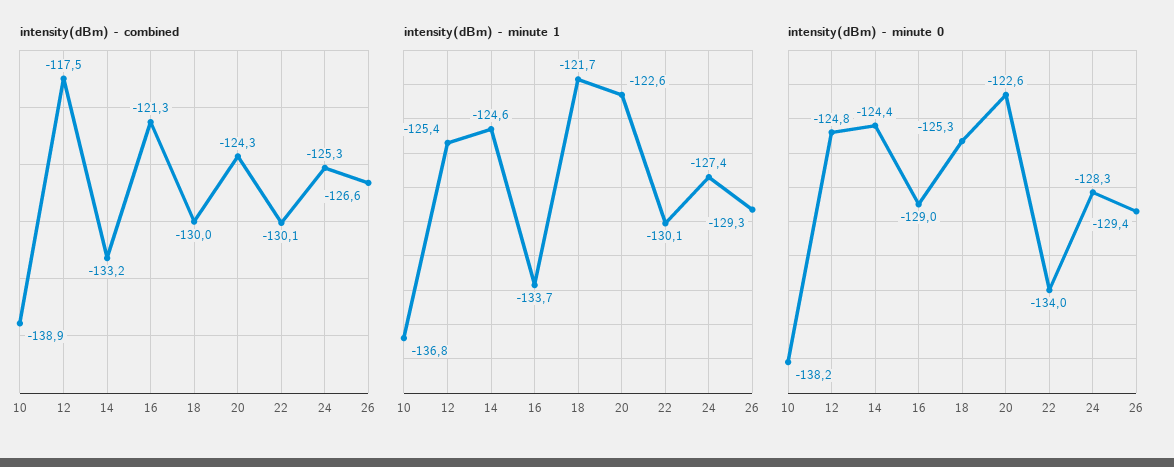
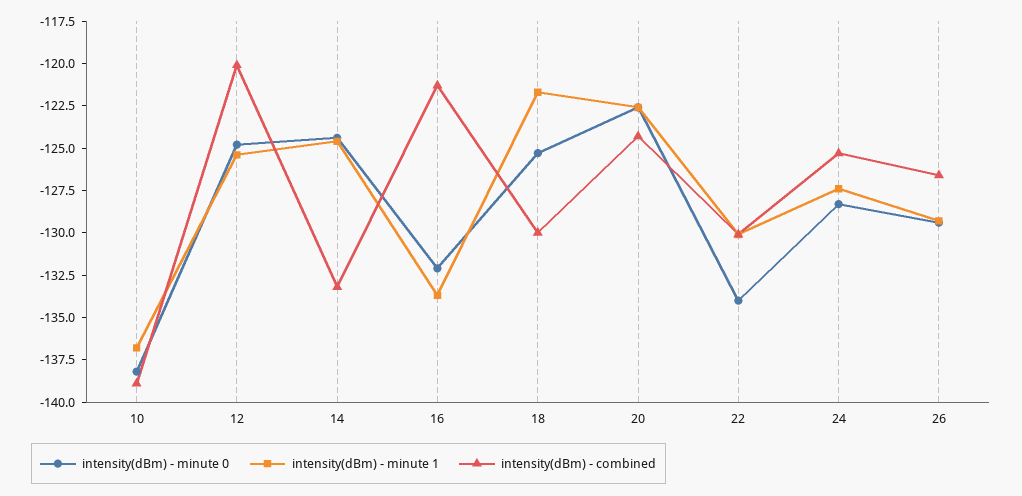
  {
    "intensity(dBm) - combined": {
      "10": -138.9,
-     "12": -117.5,
+     "12": -120,
      "14": -133.2,
      "16": -121.3,
      "18": -130,
      "20": -124.3,
      "22": -130.1,
      "24": -125.3,
      "26": -126.6
    },
    "intensity(dBm) - minute 1": {
      "10": -136.8,
      "12": -125.4,
      "14": -124.6,
      "16": -133.7,
      "18": -121.7,
      "20": -122.6,
      "22": -130.1,
      "24": -127.4,
      "26": -129.3
    },
    "intensity(dBm) - minute 0": {
      "10": -138.2,
      "12": -124.8,
      "14": -124.4,
-     "16": -129,
+     "16": -132,
      "18": -125.3,
      "20": -122.6,
      "22": -134,
      "24": -128.3,
      "26": -129.4
    }
  }

